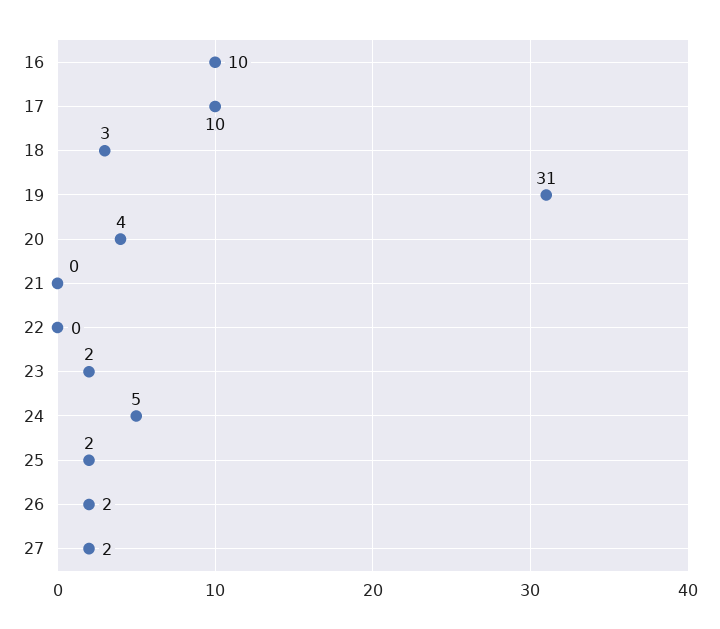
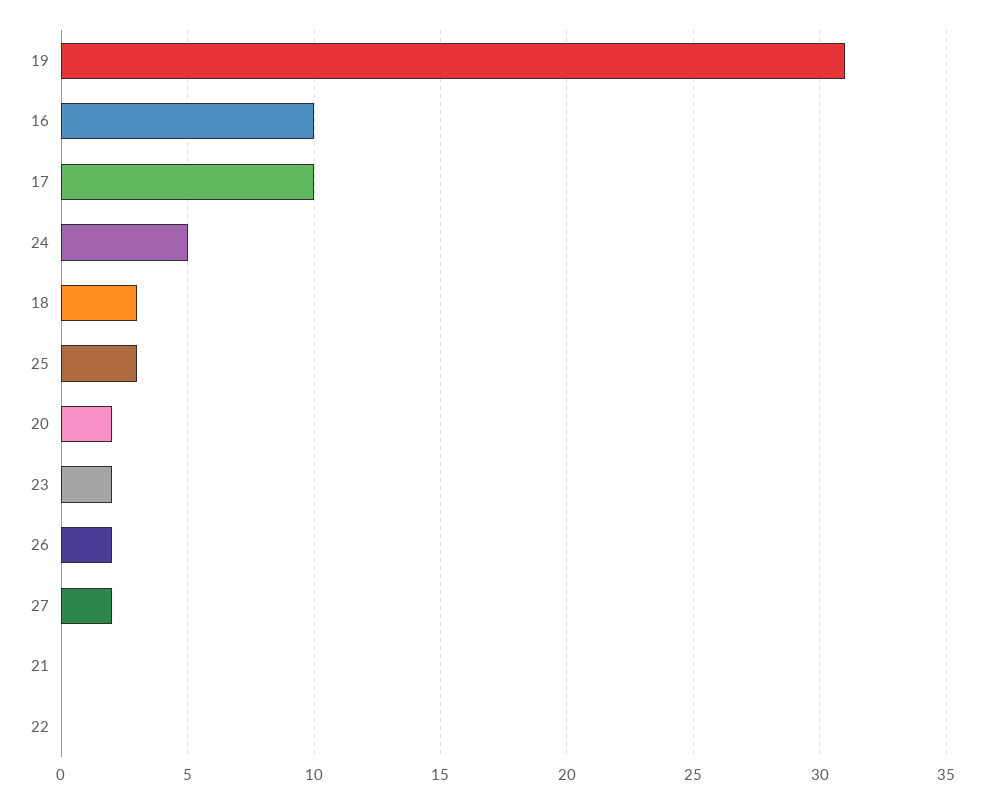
  {
    "16": 10,
    "17": 10,
    "18": 3,
    "19": 31,
-   "20": 4,
+   "20": 2,
    "21": 0,
    "22": 0,
    "23": 2,
    "24": 5,
-   "25": 2,
+   "25": 3,
    "26": 2,
    "27": 2
  }

